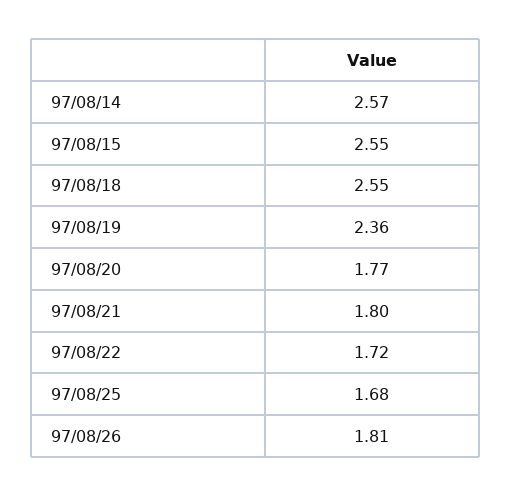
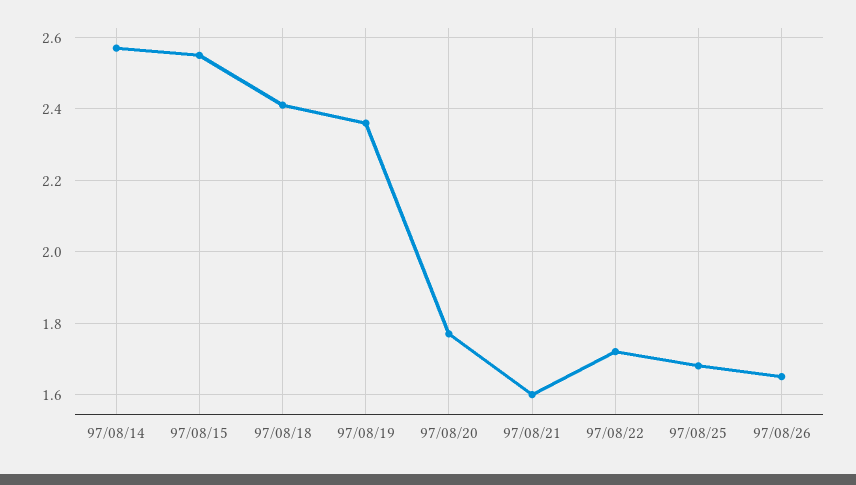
  {
    "97/08/14": 2.57,
    "97/08/15": 2.55,
-   "97/08/18": 2.55,
+   "97/08/18": 2.4,
    "97/08/19": 2.36,
    "97/08/20": 1.77,
-   "97/08/21": 1.8,
+   "97/08/21": 1.6,
    "97/08/22": 1.72,
    "97/08/25": 1.68,
-   "97/08/26": 1.81
+   "97/08/26": 1.65
  }

